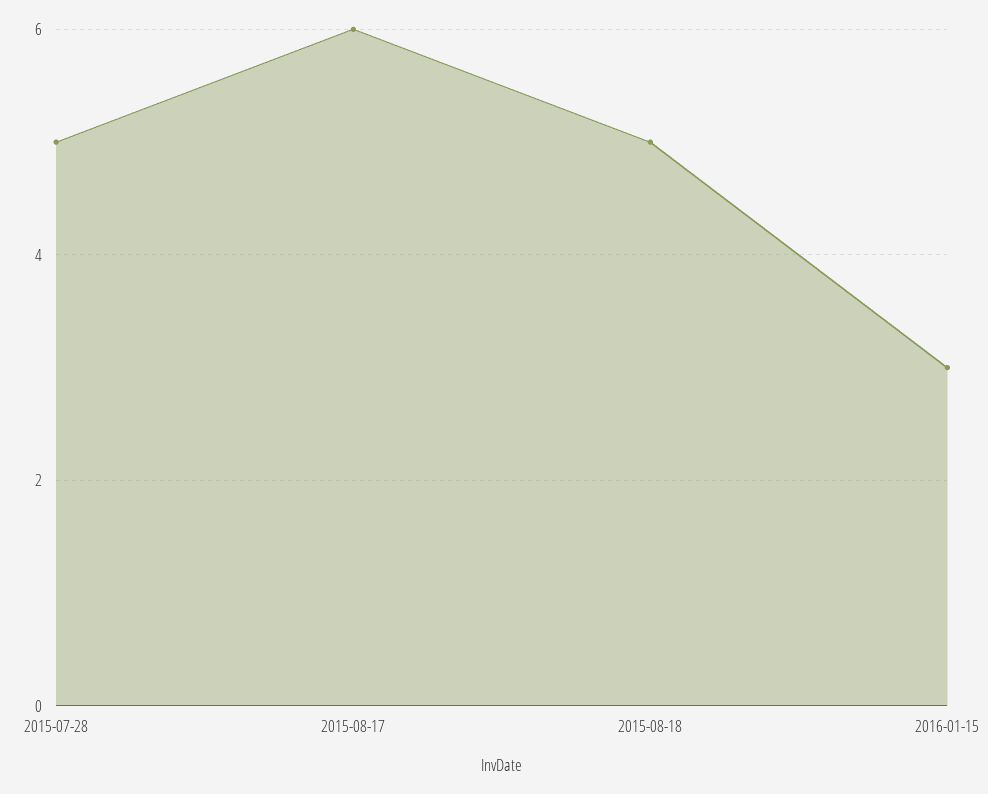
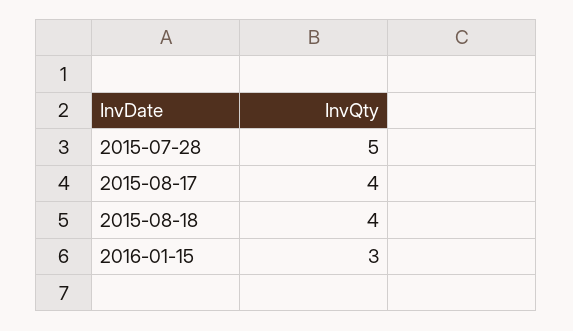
  {
    "2015-07-28": 5,
-   "2015-08-17": 6,
+   "2015-08-17": 4,
-   "2015-08-18": 5,
+   "2015-08-18": 4,
    "2016-01-15": 3
  }

